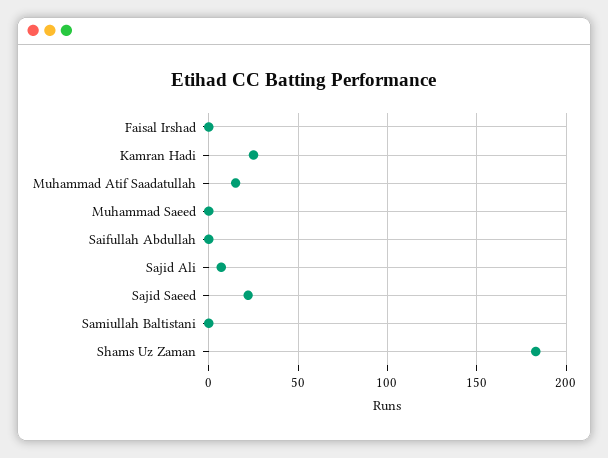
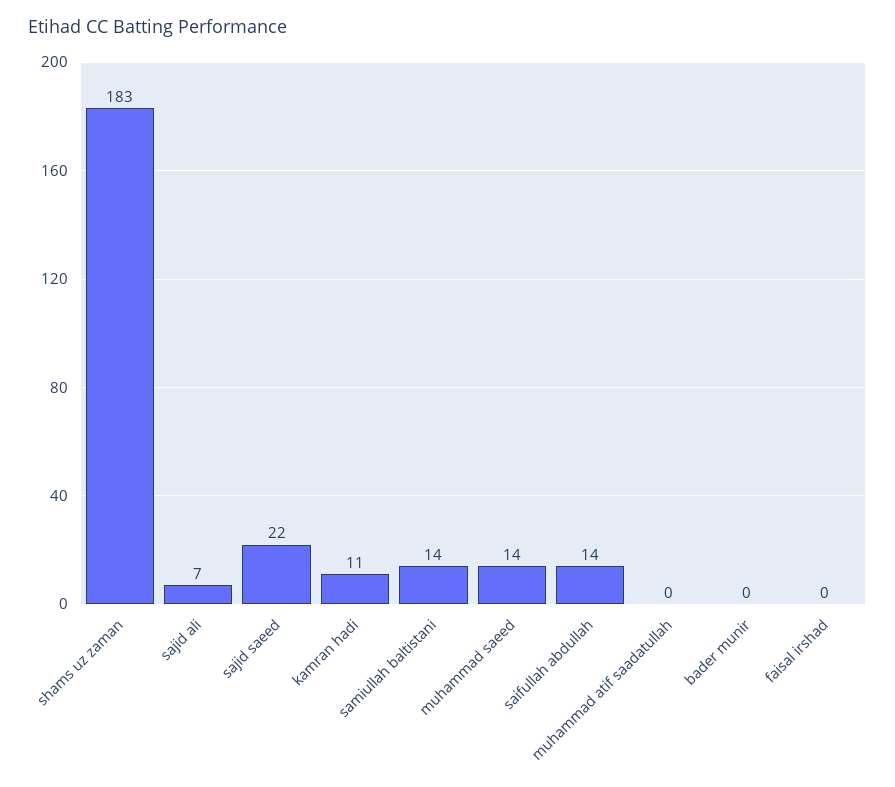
  {
    "Faisal Irshad": 0,
-   "Kamran Hadi": 25,
+   "Kamran Hadi": 11,
-   "Muhammad Atif Saadatullah": 15,
+   "Muhammad Atif Saadatullah": 0,
-   "Muhammad Saeed": 0,
+   "Muhammad Saeed": 14,
-   "Saifullah Abdullah": 0,
+   "Saifullah Abdullah": 14,
    "Sajid Ali": 7,
    "Sajid Saeed": 22,
-   "Samiullah Baltistani": 0,
+   "Samiullah Baltistani": 14,
-   "Shams Uz Zaman": 183
+   "Shams Uz Zaman": 183,
+   "bader munir": 0
  }

